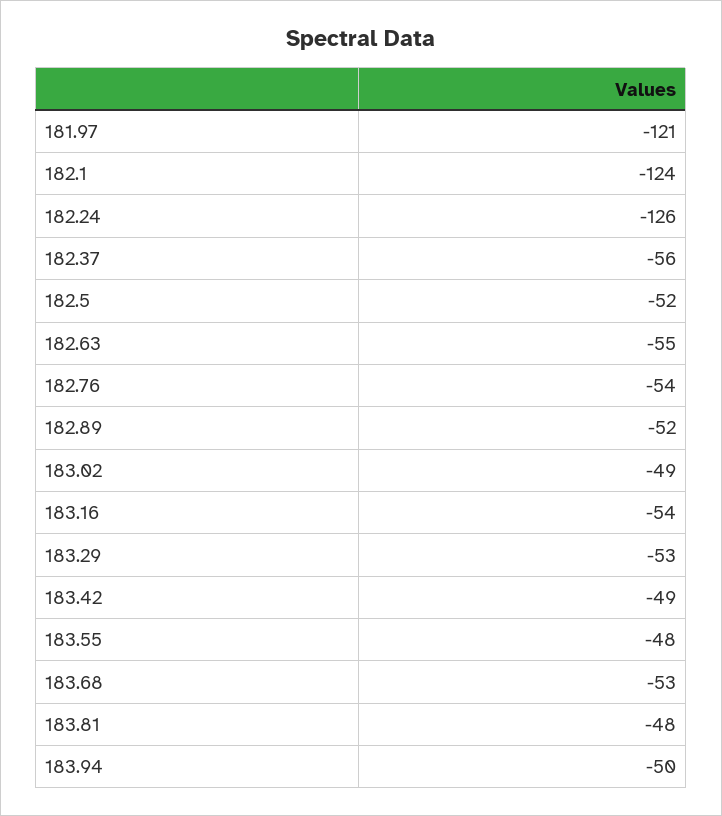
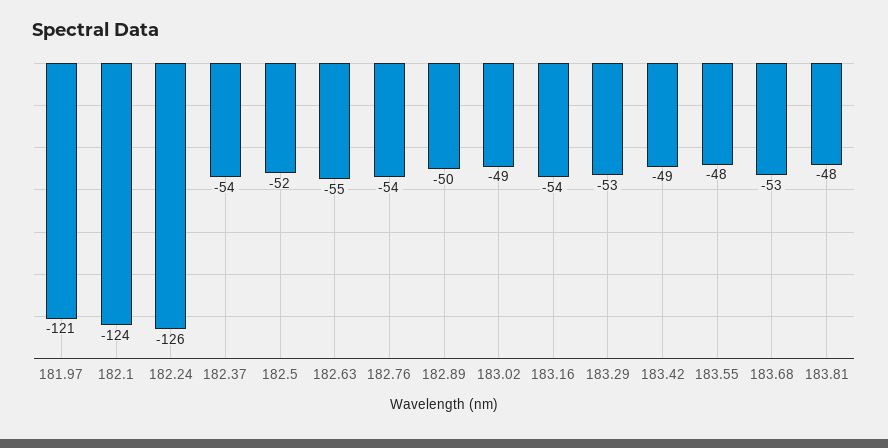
  {
    "181.97": -121,
    "182.1": -124,
    "182.24": -126,
-   "182.37": -56,
+   "182.37": -54,
    "182.5": -52,
    "182.63": -55,
    "182.76": -54,
-   "182.89": -52,
+   "182.89": -50,
    "183.02": -49,
    "183.16": -54,
    "183.29": -53,
    "183.42": -49,
    "183.55": -48,
    "183.68": -53,
-   "183.81": -48,
+   "183.81": -48
-   "183.94": -50
  }

